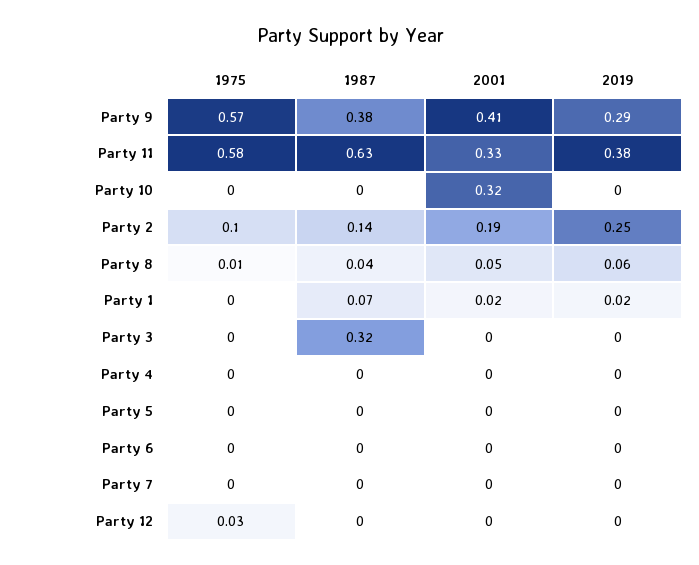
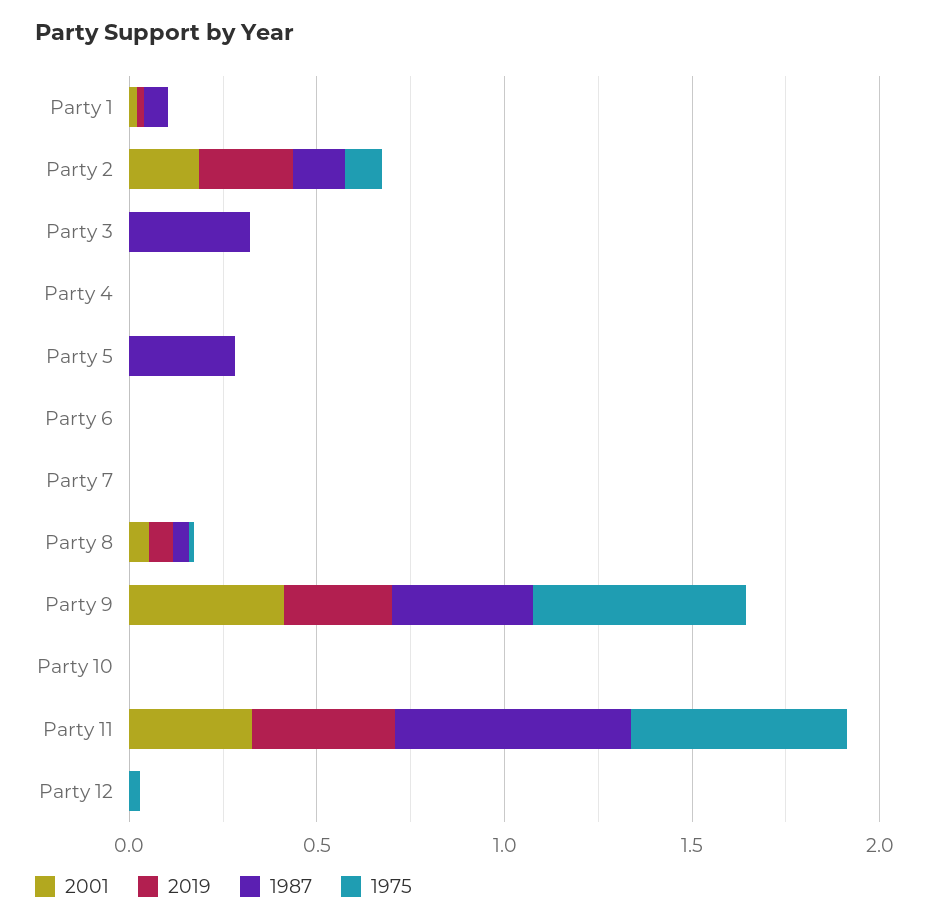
  {
    "1975": {
      "Party 9": 0.57,
      "Party 11": 0.58,
      "Party 10": 0,
      "Party 2": 0.1,
      "Party 8": 0.01,
      "Party 1": 0,
      "Party 3": 0,
      "Party 4": 0,
      "Party 5": 0,
      "Party 6": 0,
      "Party 7": 0,
      "Party 12": 0.03
    },
    "1987": {
      "Party 9": 0.38,
      "Party 11": 0.63,
      "Party 10": 0,
      "Party 2": 0.14,
      "Party 8": 0.04,
      "Party 1": 0.07,
      "Party 3": 0.32,
      "Party 4": 0,
-     "Party 5": 0,
+     "Party 5": 0.3,
      "Party 6": 0,
      "Party 7": 0,
      "Party 12": 0
    },
    "2001": {
      "Party 9": 0.41,
      "Party 11": 0.33,
-     "Party 10": 0.32,
+     "Party 10": 0,
      "Party 2": 0.19,
      "Party 8": 0.05,
      "Party 1": 0.02,
      "Party 3": 0,
      "Party 4": 0,
      "Party 5": 0,
      "Party 6": 0,
      "Party 7": 0,
      "Party 12": 0
    },
    "2019": {
      "Party 9": 0.29,
      "Party 11": 0.38,
      "Party 10": 0,
      "Party 2": 0.25,
      "Party 8": 0.06,
      "Party 1": 0.02,
      "Party 3": 0,
      "Party 4": 0,
      "Party 5": 0,
      "Party 6": 0,
      "Party 7": 0,
      "Party 12": 0
    }
  }

